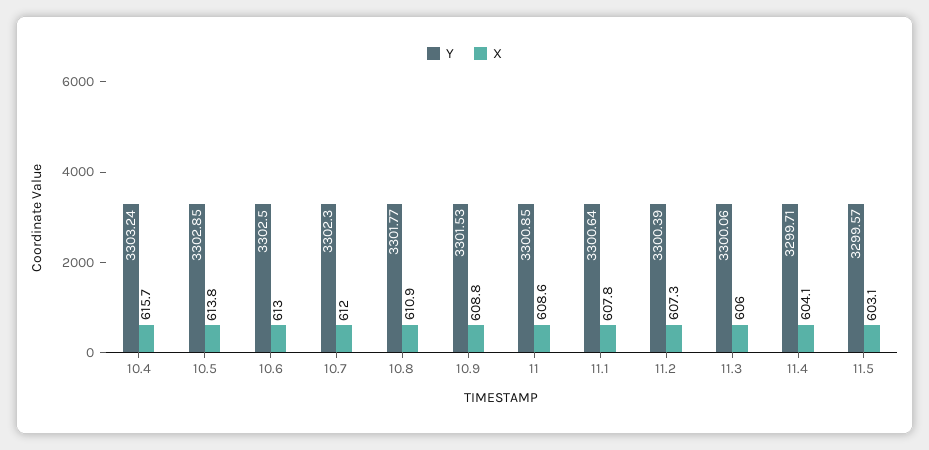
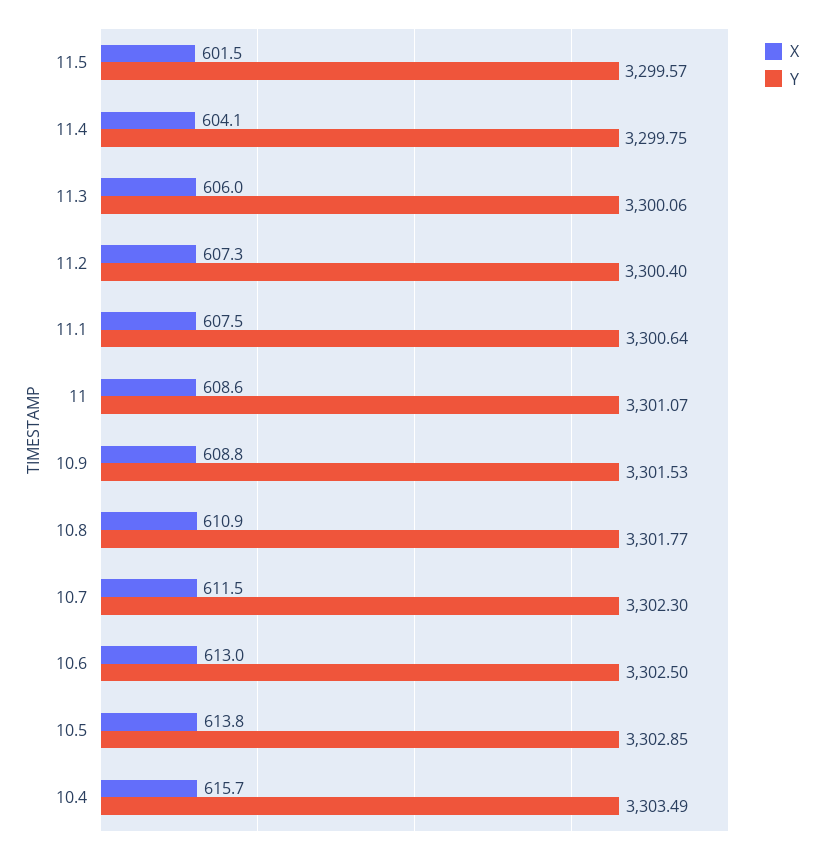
  {
    "Y": {
-     "10.4": 3303.24,
+     "10.4": 3303.49,
      "10.5": 3302.85,
      "10.6": 3302.5,
      "10.7": 3302.3,
      "10.8": 3301.77,
      "10.9": 3301.53,
-     "11": 3300.85,
+     "11": 3301.07,
      "11.1": 3300.64,
-     "11.2": 3300.39,
+     "11.2": 3300.4,
      "11.3": 3300.06,
-     "11.4": 3299.71,
+     "11.4": 3299.75,
      "11.5": 3299.57
    },
    "X": {
      "10.4": 615.7,
      "10.5": 613.8,
      "10.6": 613,
-     "10.7": 612,
+     "10.7": 611.5,
      "10.8": 610.9,
      "10.9": 608.8,
      "11": 608.6,
-     "11.1": 607.8,
+     "11.1": 607.5,
      "11.2": 607.3,
      "11.3": 606,
      "11.4": 604.1,
-     "11.5": 603.1
+     "11.5": 601.5
    }
  }

